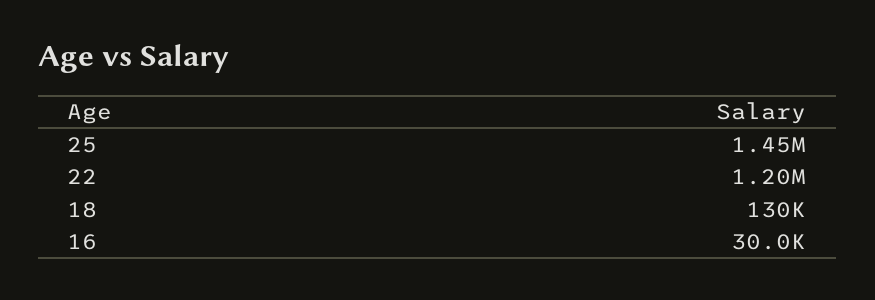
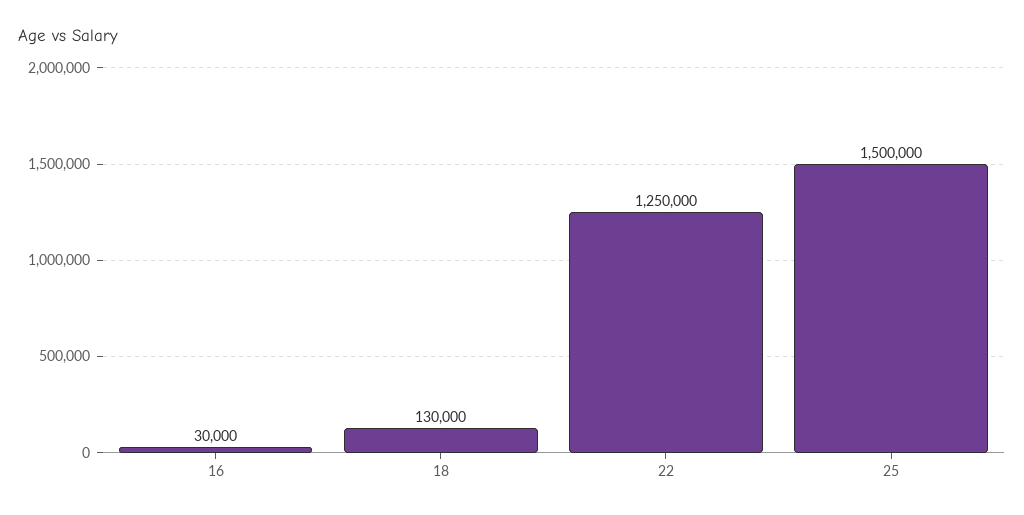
  {
-   "25": 1450000,
+   "25": 1500000,
-   "22": 1200000,
+   "22": 1250000,
    "18": 130000,
    "16": 30000
  }

